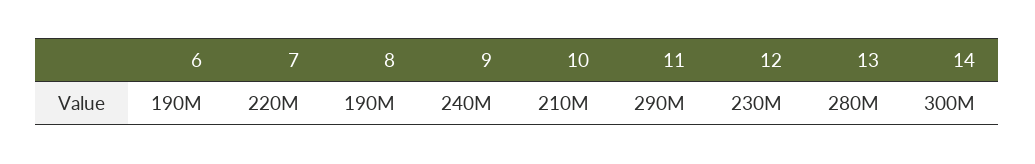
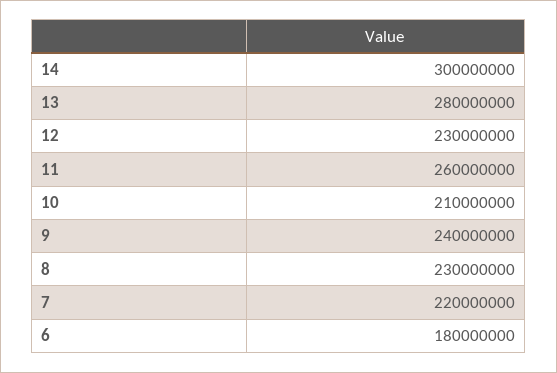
  {
-   "6": 190000000,
+   "6": 180000000,
    "7": 220000000,
-   "8": 190000000,
+   "8": 230000000,
    "9": 240000000,
    "10": 210000000,
-   "11": 290000000,
+   "11": 260000000,
    "12": 230000000,
    "13": 280000000,
    "14": 300000000
  }

